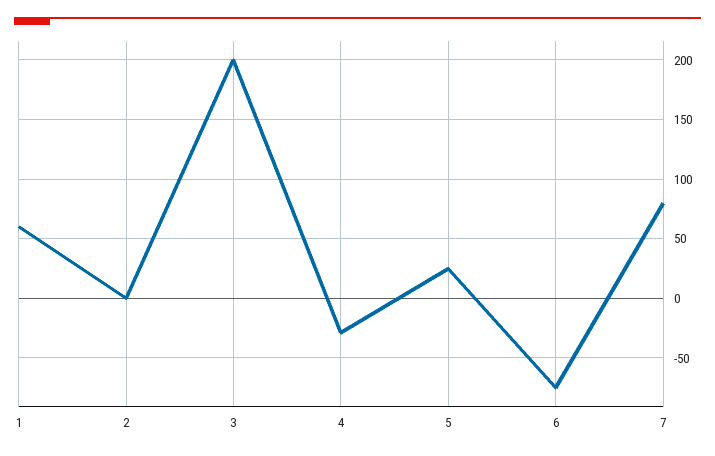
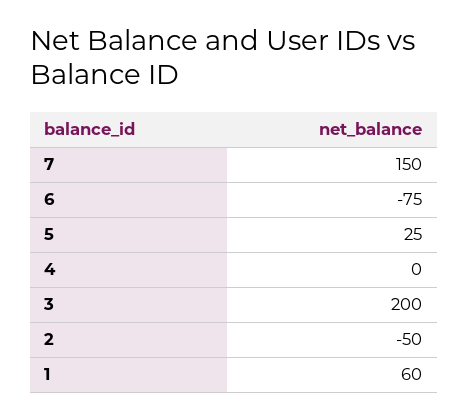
  {
    "1": 60,
-   "2": 0,
+   "2": -50,
    "3": 200,
-   "4": -30,
+   "4": 0,
    "5": 25,
    "6": -75,
-   "7": 80
+   "7": 150
  }

